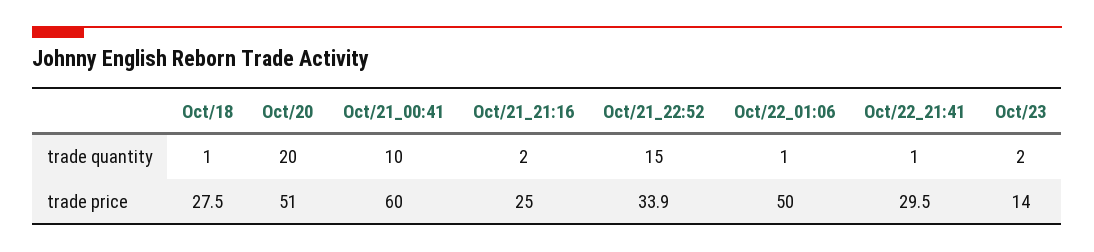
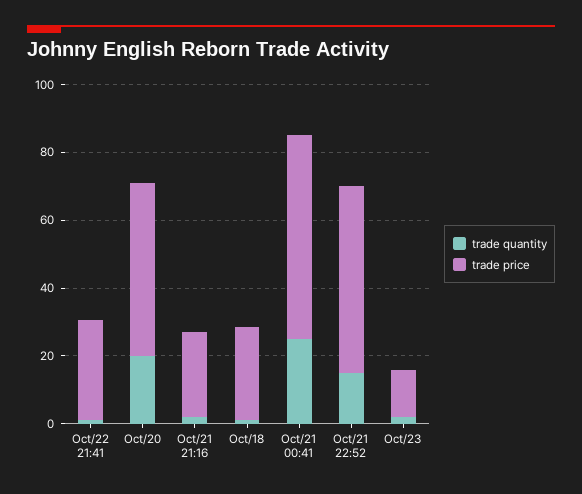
  {
    "trade quantity": {
      "Oct/18": 1,
      "Oct/20": 20,
-     "Oct/21_00:41": 10,
+     "Oct/21_00:41": 25,
      "Oct/21_21:16": 2,
      "Oct/21_22:52": 15,
-     "Oct/22_01:06": 1,
      "Oct/22_21:41": 1,
      "Oct/23": 2
    },
    "trade price": {
      "Oct/18": 27.5,
      "Oct/20": 51,
      "Oct/21_00:41": 60,
      "Oct/21_21:16": 25,
-     "Oct/21_22:52": 33.9,
+     "Oct/21_22:52": 55,
-     "Oct/22_01:06": 50,
      "Oct/22_21:41": 29.5,
      "Oct/23": 14
    }
  }

